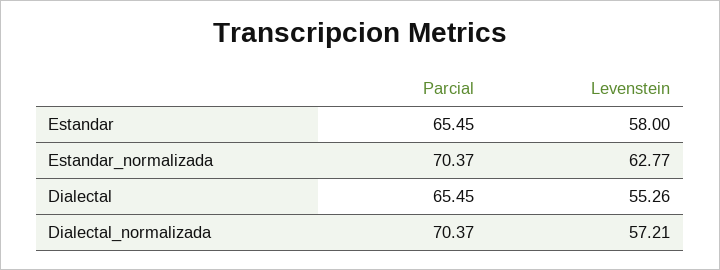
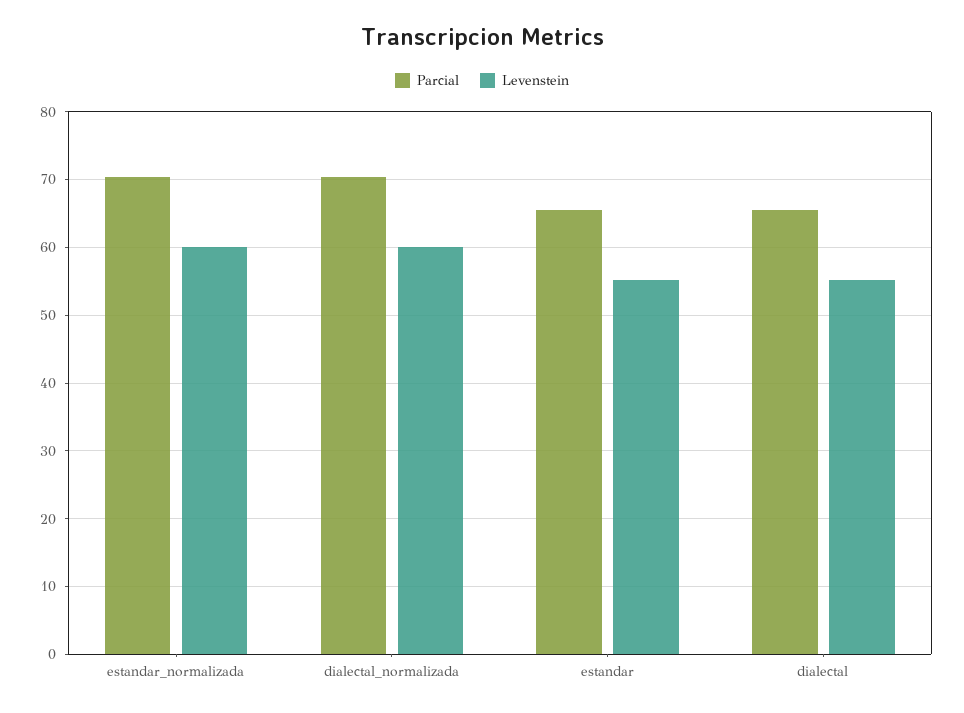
  {
    "Parcial": {
      "Estandar": 65.45,
      "Estandar_normalizada": 70.37,
      "Dialectal": 65.45,
      "Dialectal_normalizada": 70.37
    },
    "Levenstein": {
-     "Estandar": 58,
+     "Estandar": 55,
-     "Estandar_normalizada": 62.77,
+     "Estandar_normalizada": 60,
      "Dialectal": 55.26,
-     "Dialectal_normalizada": 57.21
+     "Dialectal_normalizada": 60
    }
  }

